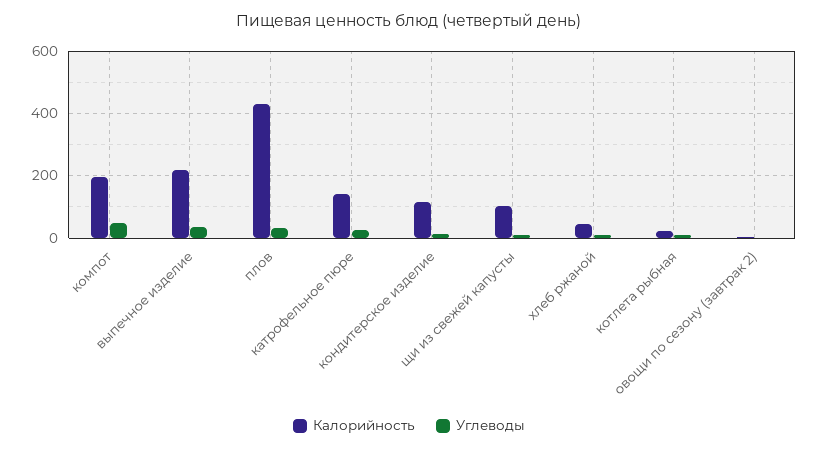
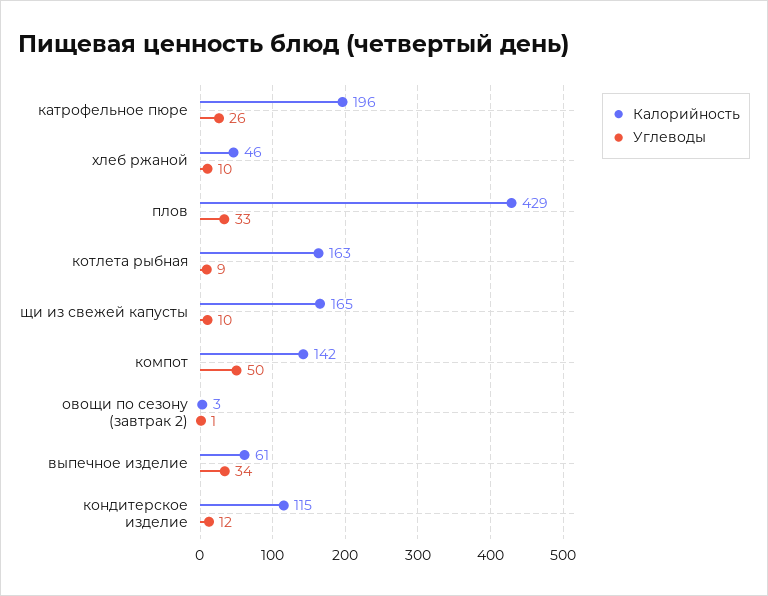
  {
    "Калорийность": {
-     "компот": 200,
+     "компот": 142,
-     "выпечное изделие": 220,
+     "выпечное изделие": 61,
      "плов": 429,
-     "катрофельное пюре": 140,
+     "катрофельное пюре": 196,
      "кондитерское изделие": 115,
-     "щи из свежей капусты": 100,
+     "щи из свежей капусты": 165,
      "хлеб ржаной": 46,
-     "котлета рыбная": 20,
+     "котлета рыбная": 163,
      "овощи по сезону (завтрак 2)": 3
    },
    "Углеводы": {
      "компот": 50,
      "выпечное изделие": 34,
      "плов": 33,
      "катрофельное пюре": 26,
      "кондитерское изделие": 12,
      "щи из свежей капусты": 10,
      "хлеб ржаной": 10,
      "котлета рыбная": 9,
      "овощи по сезону (завтрак 2)": 1
    }
  }

